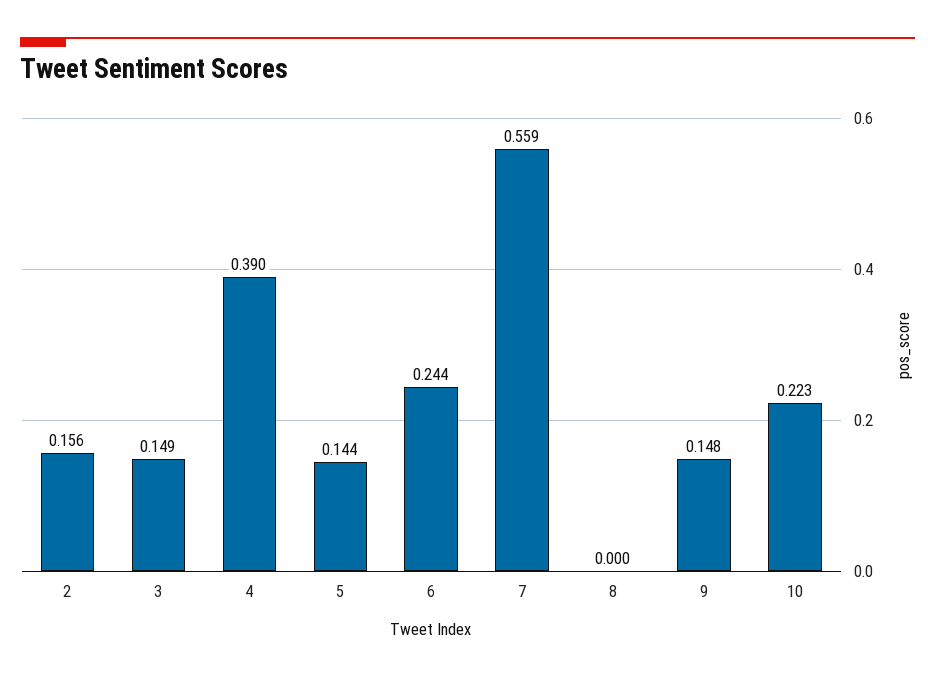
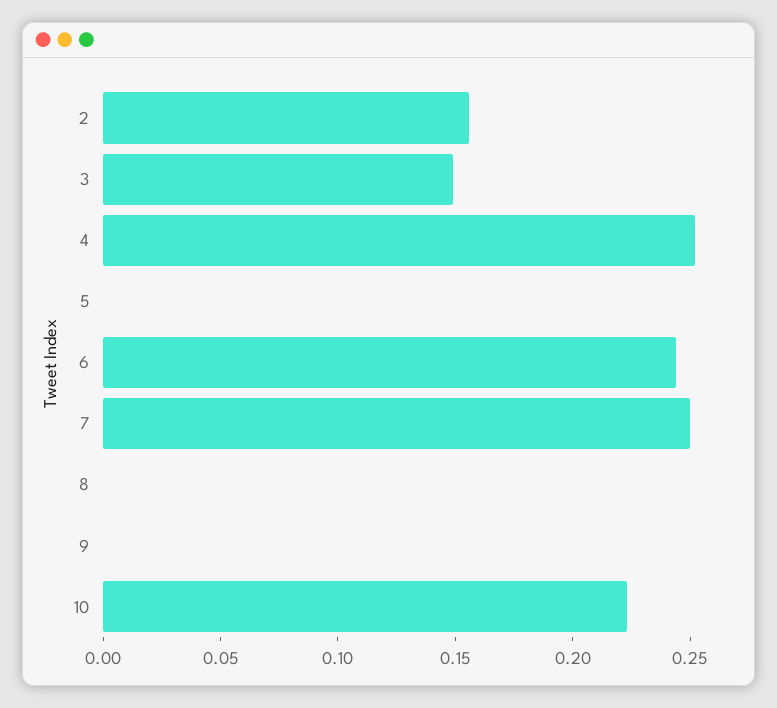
  {
    "2": 0.156,
    "3": 0.149,
-   "4": 0.39,
+   "4": 0.25,
-   "5": 0.144,
+   "5": 0,
    "6": 0.244,
-   "7": 0.559,
+   "7": 0.25,
    "8": 0,
-   "9": 0.148,
+   "9": 0,
    "10": 0.223
  }

